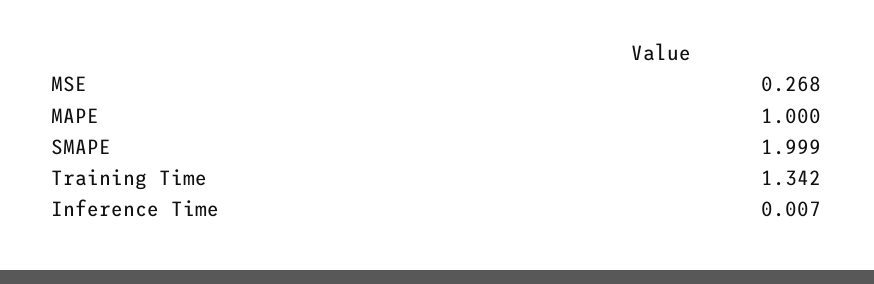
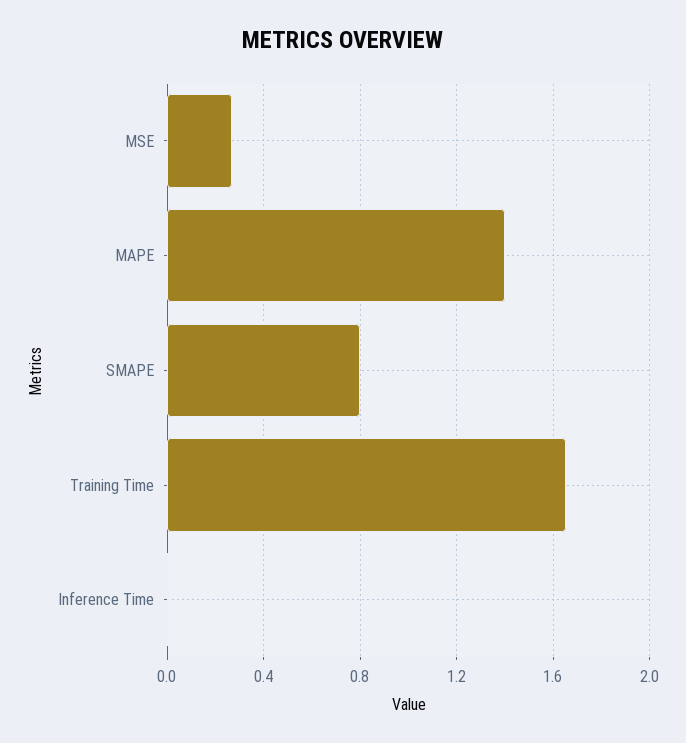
  {
    "MSE": 0.268,
-   "MAPE": 1,
+   "MAPE": 1.4,
-   "SMAPE": 1.999,
+   "SMAPE": 0.8,
-   "Training Time": 1.342,
+   "Training Time": 1.65,
    "Inference Time": 0.007
  }

